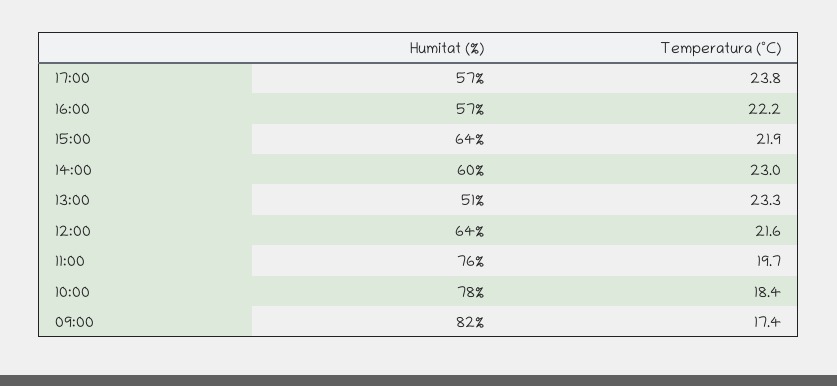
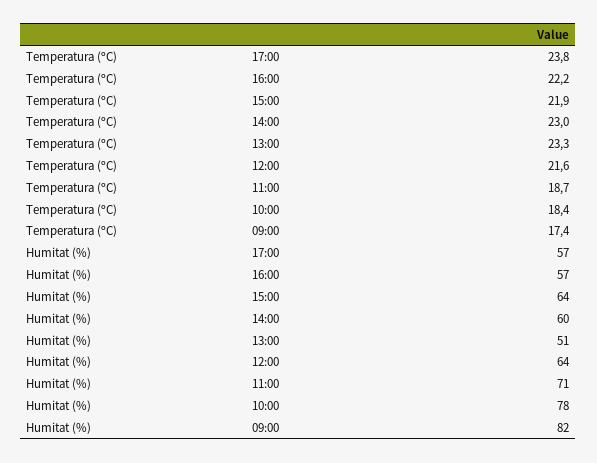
  {
    "Humitat (%)": {
      "17:00": 57,
      "16:00": 57,
      "15:00": 64,
      "14:00": 60,
      "13:00": 51,
      "12:00": 64,
-     "11:00": 76,
+     "11:00": 71,
      "10:00": 78,
      "09:00": 82
    },
    "Temperatura (ºC)": {
      "17:00": 23.8,
      "16:00": 22.2,
      "15:00": 21.9,
      "14:00": 23,
      "13:00": 23.3,
      "12:00": 21.6,
-     "11:00": 19.7,
+     "11:00": 18.7,
      "10:00": 18.4,
      "09:00": 17.4
    }
  }

